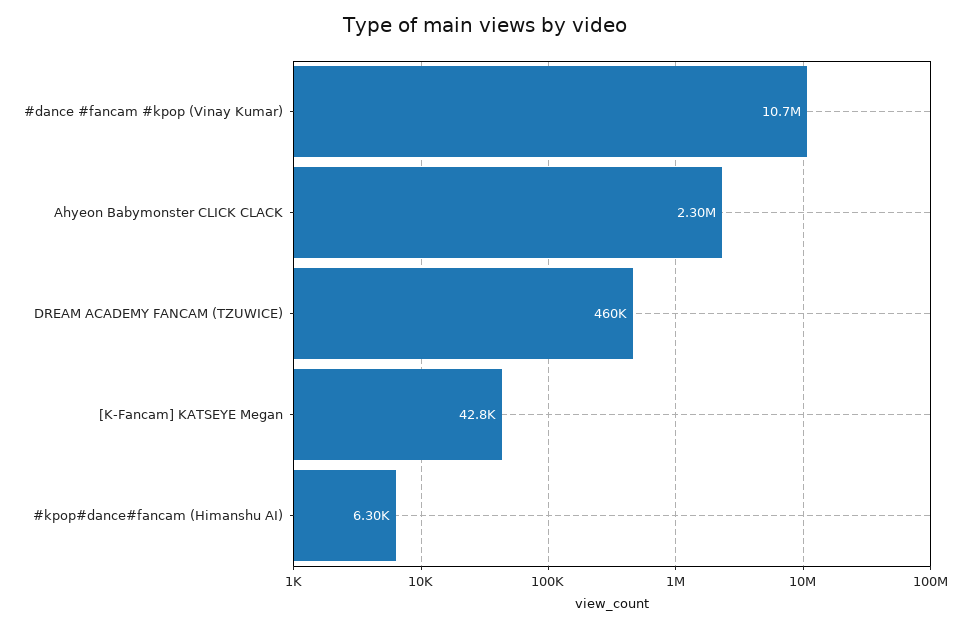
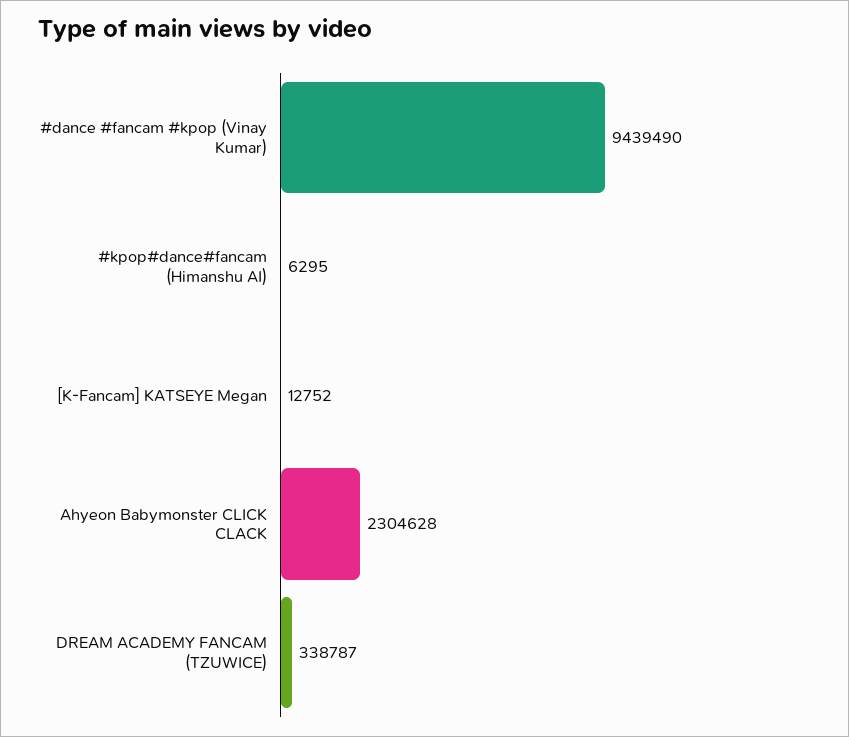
  {
-   "#dance #fancam #kpop (Vinay Kumar)": 10700000,
+   "#dance #fancam #kpop (Vinay Kumar)": 9439490,
    "Ahyeon Babymonster CLICK CLACK": 2304628,
-   "DREAM ACADEMY FANCAM (TZUWICE)": 460000,
+   "DREAM ACADEMY FANCAM (TZUWICE)": 338787,
-   "[K-Fancam] KATSEYE Megan": 42800,
+   "[K-Fancam] KATSEYE Megan": 12752,
    "#kpop#dance#fancam (Himanshu AI)": 6295
  }

